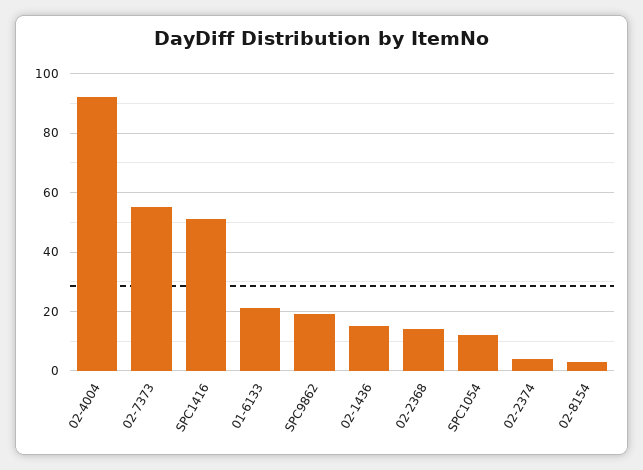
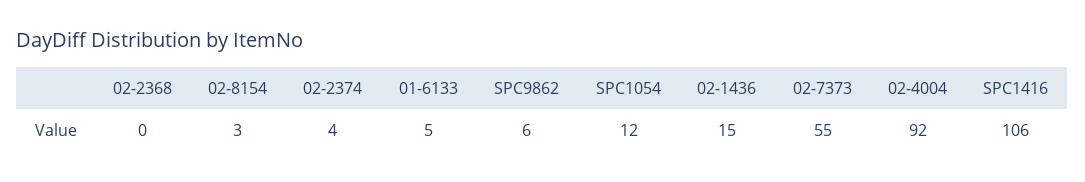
  {
    "02-4004": 92,
    "02-7373": 55,
-   "SPC1416": 50,
+   "SPC1416": 106,
-   "01-6133": 20,
+   "01-6133": 5,
-   "SPC9862": 20,
+   "SPC9862": 6,
    "02-1436": 15,
-   "02-2368": 15,
+   "02-2368": 0,
    "SPC1054": 12,
    "02-2374": 4,
    "02-8154": 3
  }

